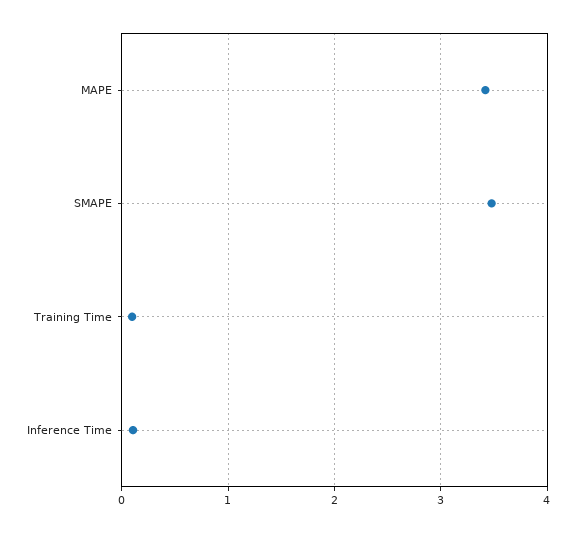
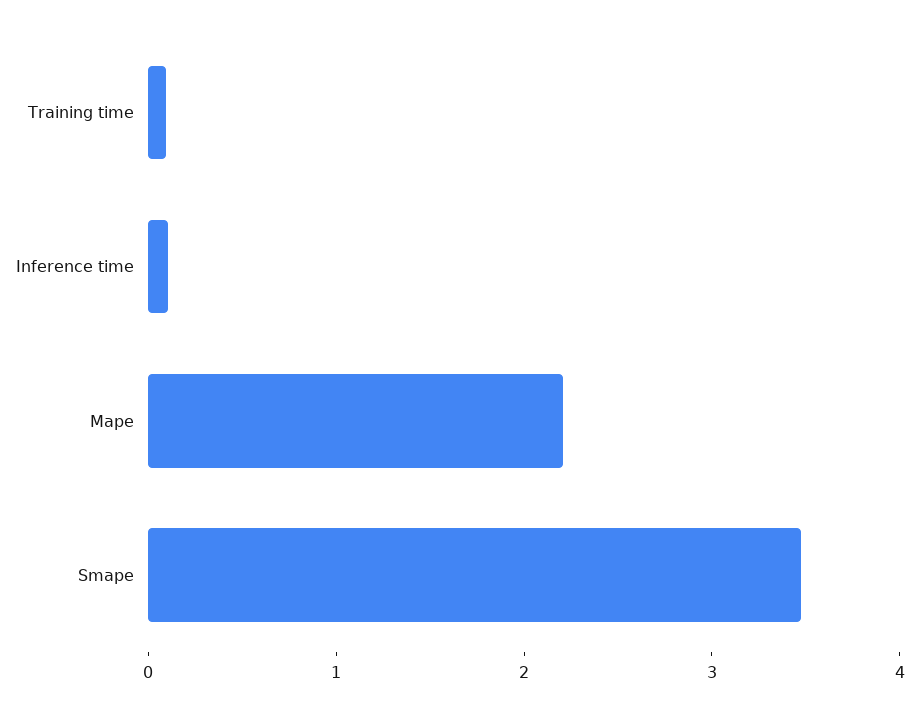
  {
-   "MAPE": 3.4,
+   "MAPE": 2.2,
    "SMAPE": 3.5,
    "Training Time": 0.1,
    "Inference Time": 0.1
  }

